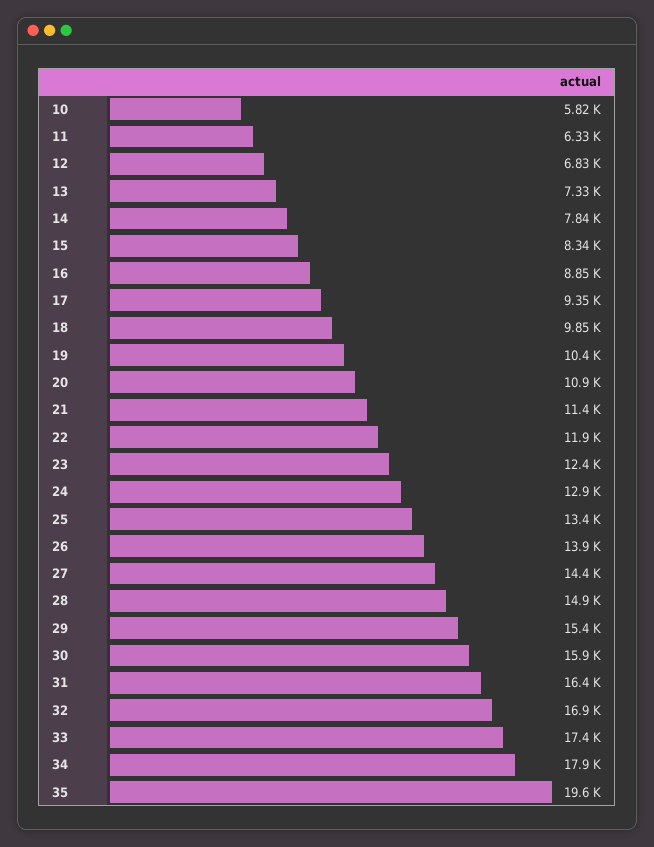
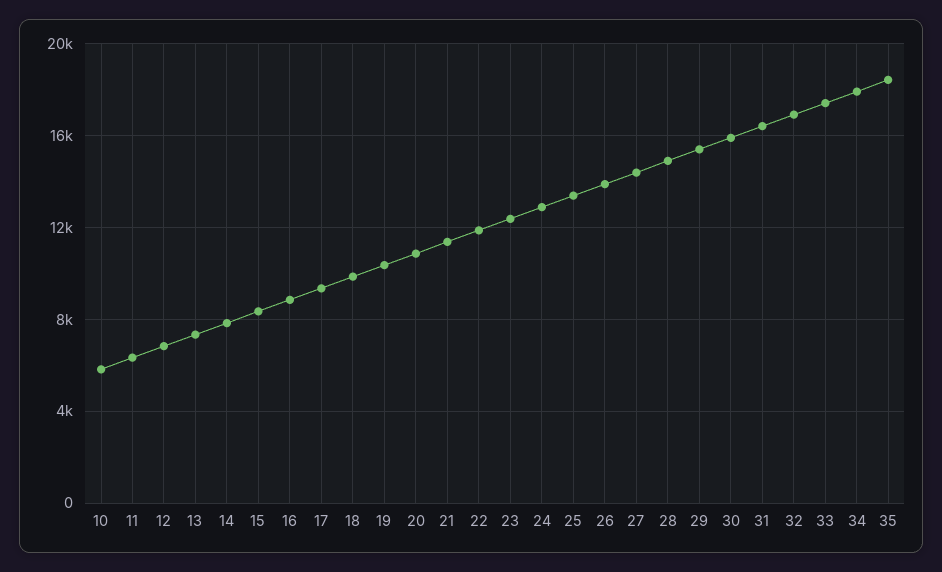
  {
    "10": 5820,
    "11": 6330,
    "12": 6830,
    "13": 7330,
    "14": 7840,
    "15": 8340,
    "16": 8850,
    "17": 9350,
    "18": 9850,
    "19": 10400,
    "20": 10900,
    "21": 11400,
    "22": 11900,
    "23": 12400,
    "24": 12900,
    "25": 13400,
    "26": 13900,
    "27": 14400,
    "28": 14900,
    "29": 15400,
    "30": 15900,
    "31": 16400,
    "32": 16900,
    "33": 17400,
    "34": 17900,
-   "35": 19600
+   "35": 18500
  }

